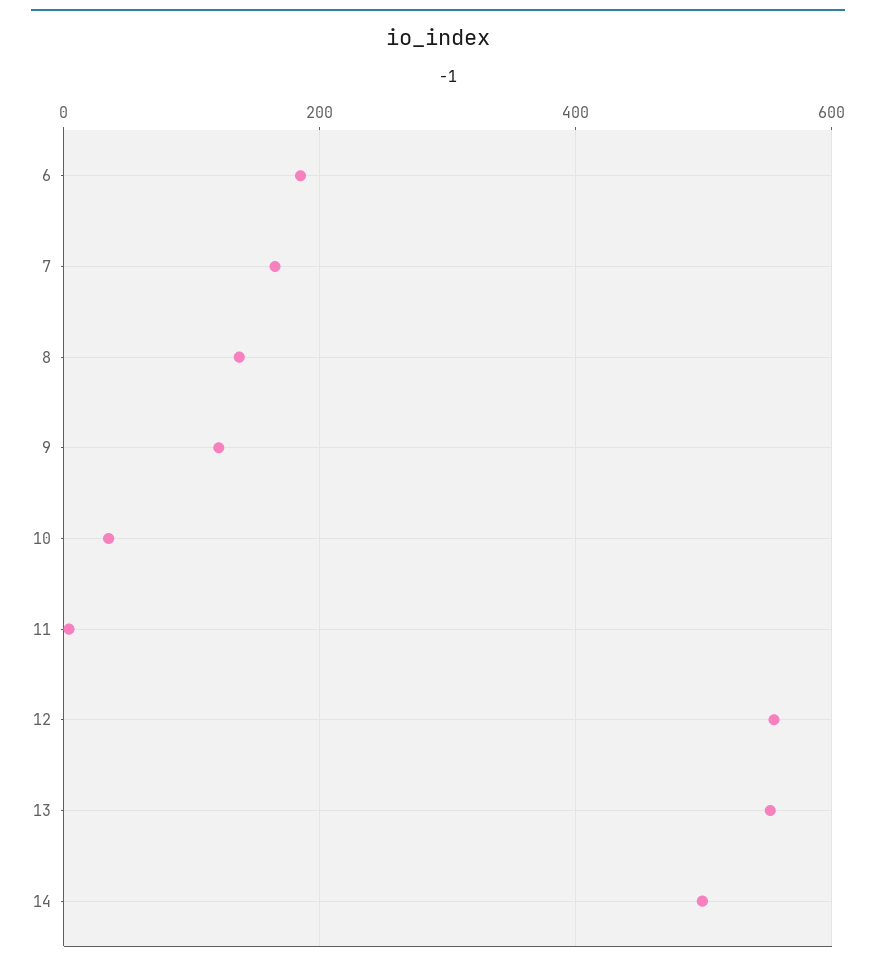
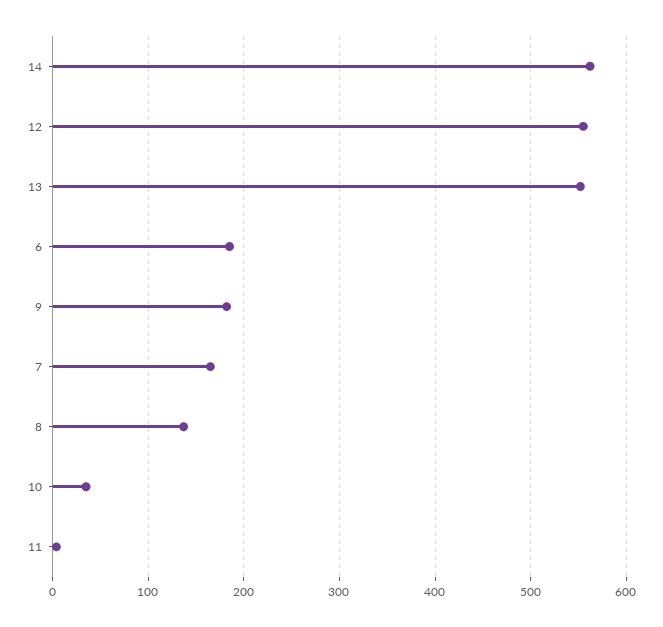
  {
    "6": 190,
    "7": 170,
    "8": 140,
-   "9": 120,
+   "9": 180,
    "10": 40,
    "11": 0,
    "12": 560,
    "13": 550,
-   "14": 500
+   "14": 560
  }

